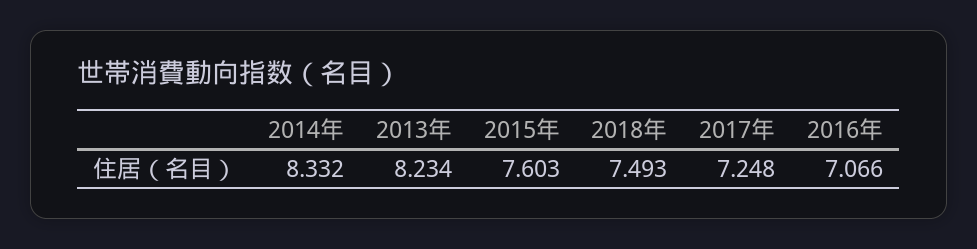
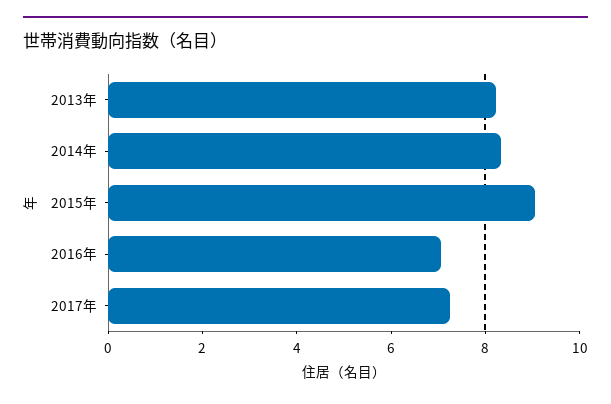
  {
    "2014年": 8.332,
    "2013年": 8.234,
-   "2015年": 7.603,
+   "2015年": 9,
-   "2018年": 7.493,
    "2017年": 7.248,
    "2016年": 7.066
  }

